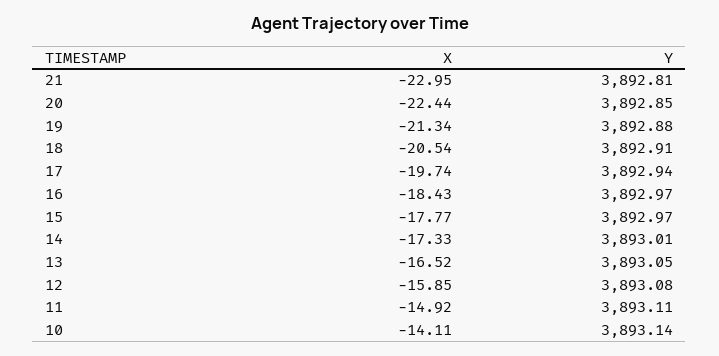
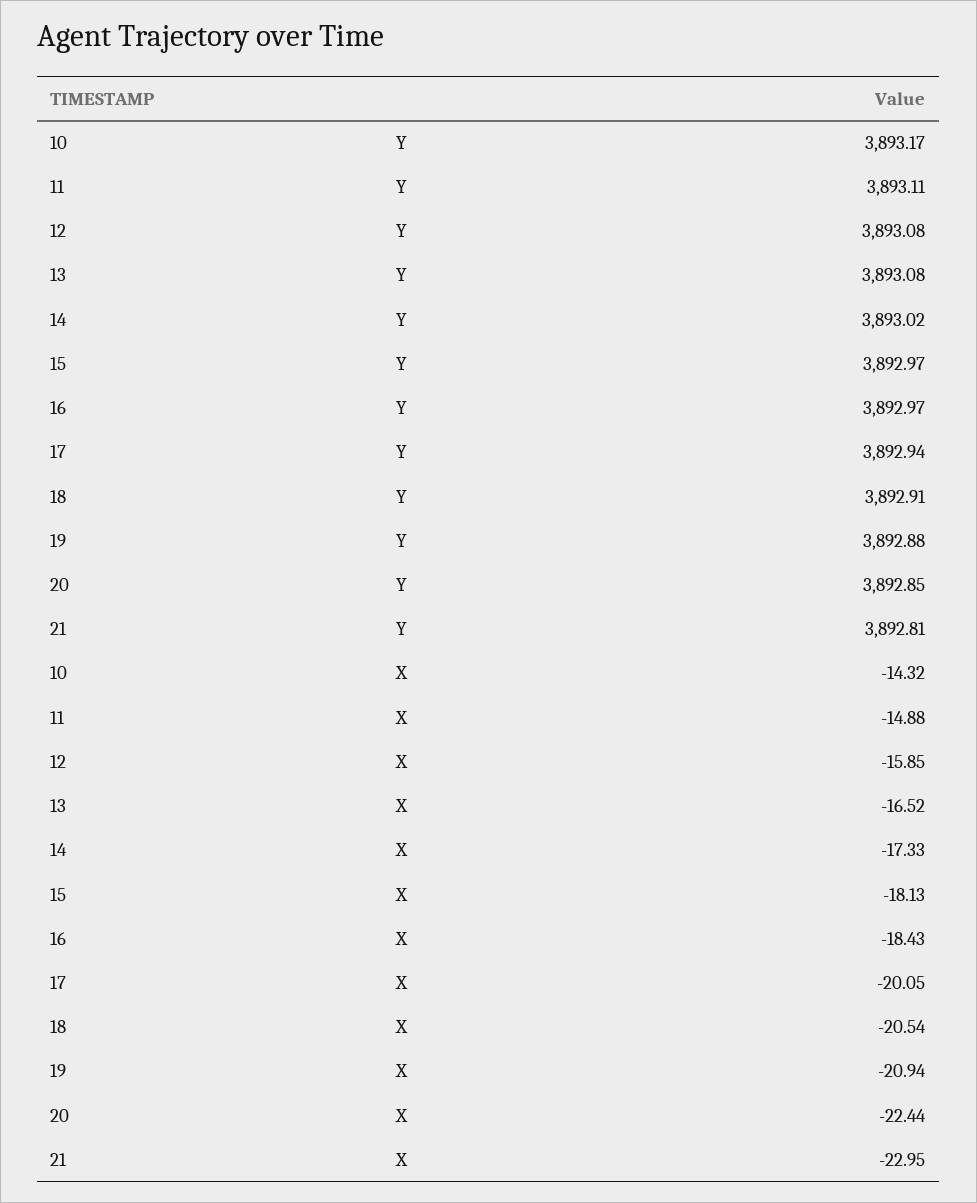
  {
    "X": {
      "21": -22.95,
      "20": -22.44,
-     "19": -21.34,
+     "19": -20.94,
      "18": -20.54,
-     "17": -19.74,
+     "17": -20.05,
      "16": -18.43,
-     "15": -17.77,
+     "15": -18.13,
      "14": -17.33,
      "13": -16.52,
      "12": -15.85,
-     "11": -14.92,
+     "11": -14.88,
-     "10": -14.11
+     "10": -14.32
    },
    "Y": {
      "21": 3892.81,
      "20": 3892.85,
      "19": 3892.88,
      "18": 3892.91,
      "17": 3892.94,
      "16": 3892.97,
      "15": 3892.97,
-     "14": 3893.01,
+     "14": 3893.02,
-     "13": 3893.05,
+     "13": 3893.08,
      "12": 3893.08,
      "11": 3893.11,
-     "10": 3893.14
+     "10": 3893.17
    }
  }

